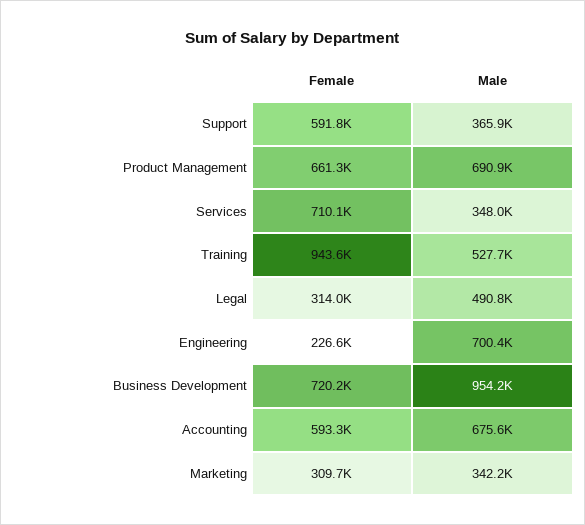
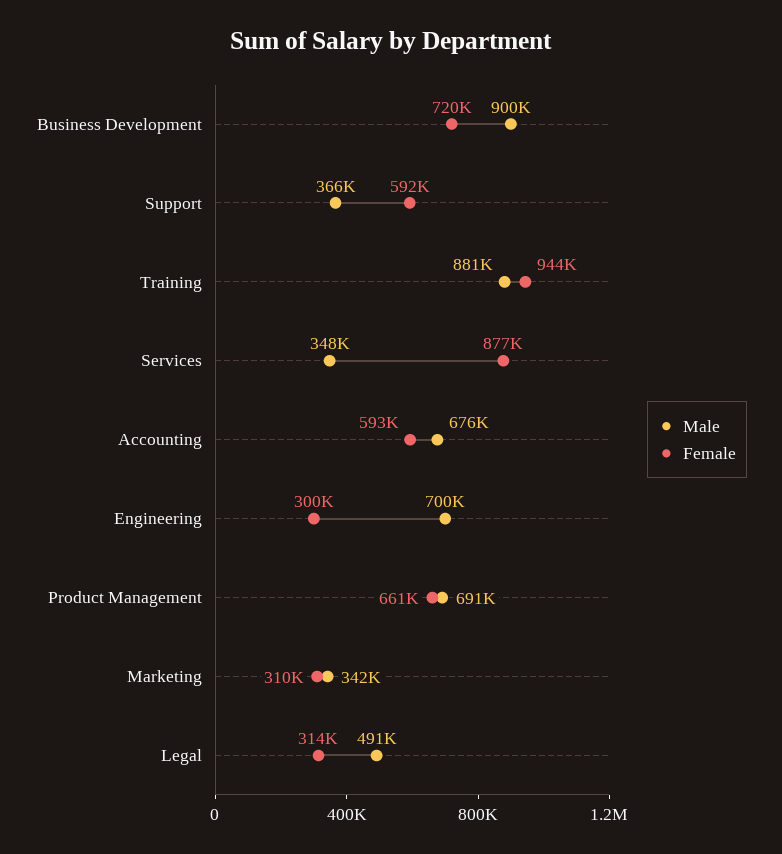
  {
    "Female": {
      "Support": 591800,
      "Product Management": 661300,
-     "Services": 710100,
+     "Services": 877000,
      "Training": 943600,
      "Legal": 314000,
-     "Engineering": 226600,
+     "Engineering": 300000,
      "Business Development": 720200,
      "Accounting": 593300,
      "Marketing": 309700
    },
    "Male": {
      "Support": 365900,
      "Product Management": 690900,
      "Services": 348000,
-     "Training": 527700,
+     "Training": 881000,
      "Legal": 490800,
      "Engineering": 700400,
-     "Business Development": 954200,
+     "Business Development": 900000,
      "Accounting": 675600,
      "Marketing": 342200
    }
  }

